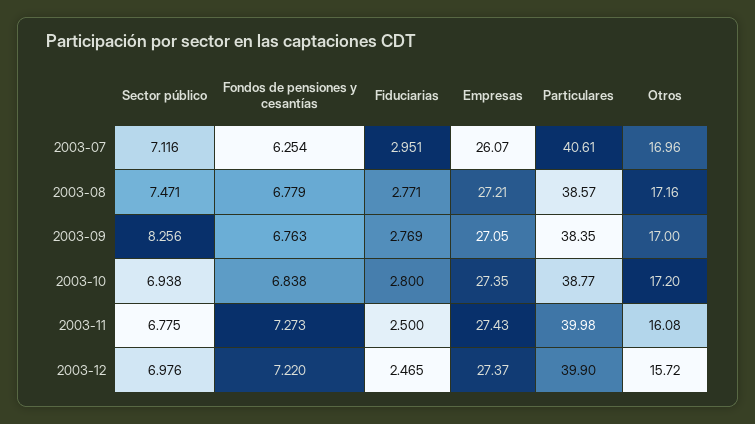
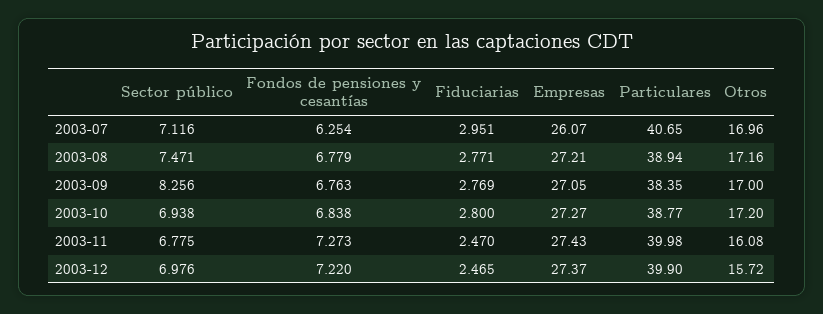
  {
    "Sector público": {
      "2003-07": 7.116,
      "2003-08": 7.471,
      "2003-09": 8.256,
      "2003-10": 6.938,
      "2003-11": 6.775,
      "2003-12": 6.976
    },
    "Fondos de pensiones y cesantías": {
      "2003-07": 6.254,
      "2003-08": 6.779,
      "2003-09": 6.763,
      "2003-10": 6.838,
      "2003-11": 7.273,
      "2003-12": 7.22
    },
    "Fiduciarias": {
      "2003-07": 2.951,
      "2003-08": 2.771,
      "2003-09": 2.769,
      "2003-10": 2.8,
-     "2003-11": 2.5,
+     "2003-11": 2.47,
      "2003-12": 2.465
    },
    "Empresas": {
      "2003-07": 26.07,
      "2003-08": 27.21,
      "2003-09": 27.05,
-     "2003-10": 27.35,
+     "2003-10": 27.27,
      "2003-11": 27.43,
      "2003-12": 27.37
    },
    "Particulares": {
-     "2003-07": 40.61,
+     "2003-07": 40.65,
-     "2003-08": 38.57,
+     "2003-08": 38.94,
      "2003-09": 38.35,
      "2003-10": 38.77,
      "2003-11": 39.98,
      "2003-12": 39.9
    },
    "Otros": {
      "2003-07": 16.96,
      "2003-08": 17.16,
      "2003-09": 17,
      "2003-10": 17.2,
      "2003-11": 16.08,
      "2003-12": 15.72
    }
  }

